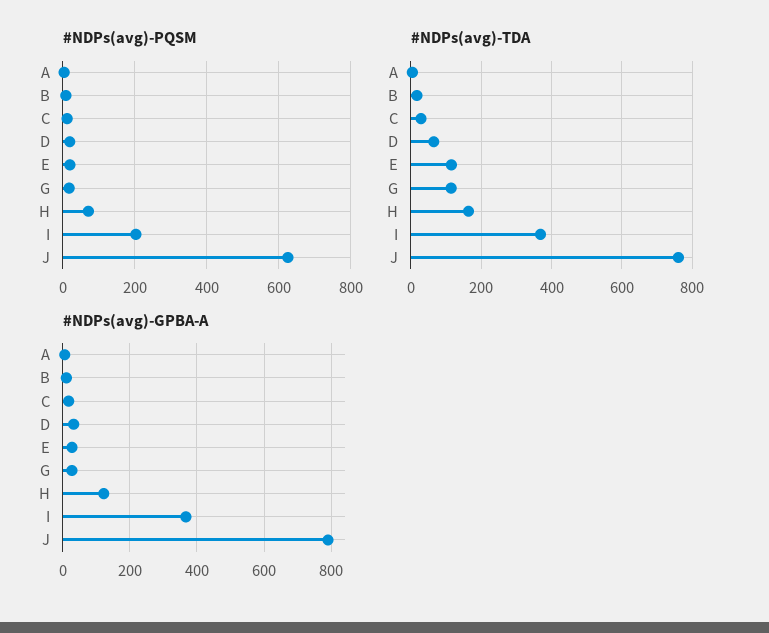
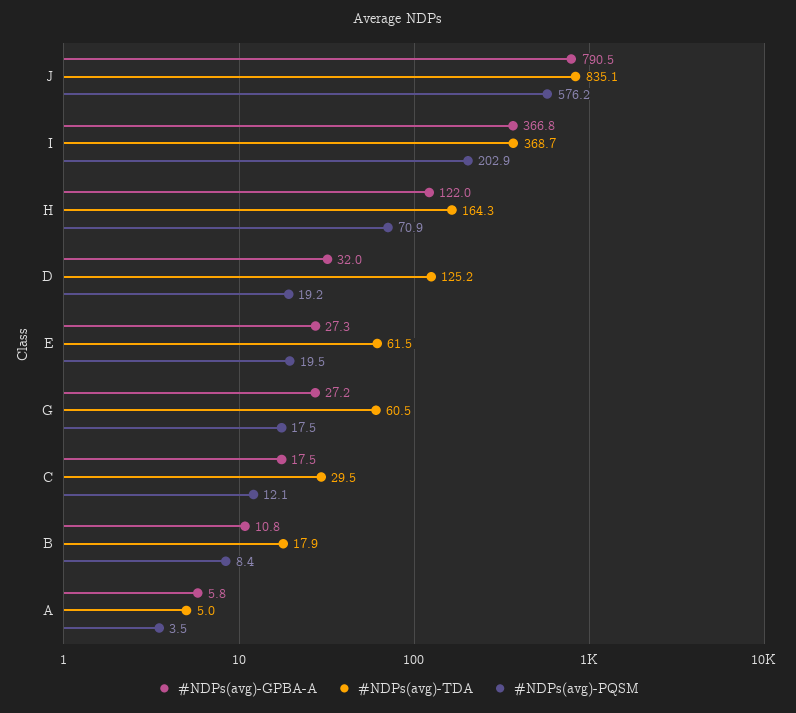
  {
    "#NDPs(avg)-PQSM": {
      "A": 3.5,
      "B": 8.4,
      "C": 12.1,
      "D": 19.2,
      "E": 19.5,
      "G": 17.5,
      "H": 70.9,
      "I": 202.9,
-     "J": 620
+     "J": 576.2
    },
    "#NDPs(avg)-TDA": {
      "A": 5,
      "B": 17.9,
      "C": 29.5,
-     "D": 60,
+     "D": 125.2,
-     "E": 120,
+     "E": 61.5,
-     "G": 120,
+     "G": 60.5,
      "H": 164.3,
      "I": 368.7,
-     "J": 760
+     "J": 835.1
    },
    "#NDPs(avg)-GPBA-A": {
      "A": 5.8,
      "B": 10.8,
      "C": 17.5,
      "D": 32,
      "E": 27.3,
      "G": 27.2,
      "H": 122,
      "I": 366.8,
      "J": 790.5
    }
  }

